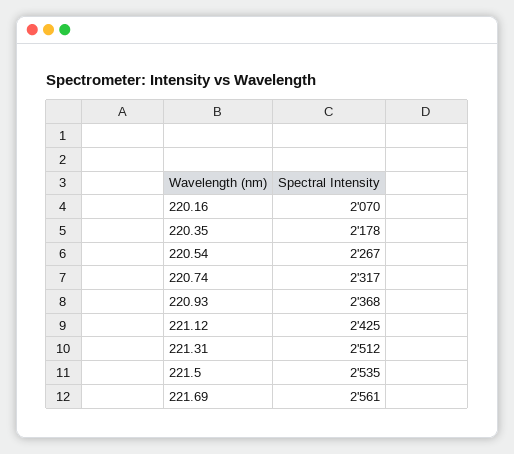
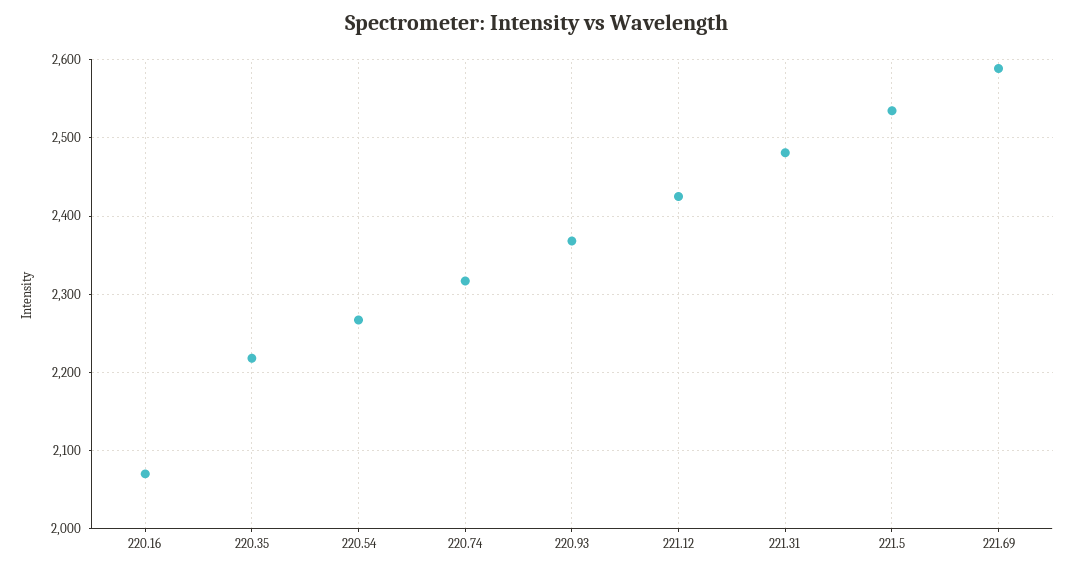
  {
    "220.16": 2070,
-   "220.35": 2178,
+   "220.35": 2220,
    "220.54": 2267,
    "220.74": 2317,
    "220.93": 2368,
    "221.12": 2425,
-   "221.31": 2512,
+   "221.31": 2480,
    "221.5": 2535,
-   "221.69": 2561
+   "221.69": 2590
  }

